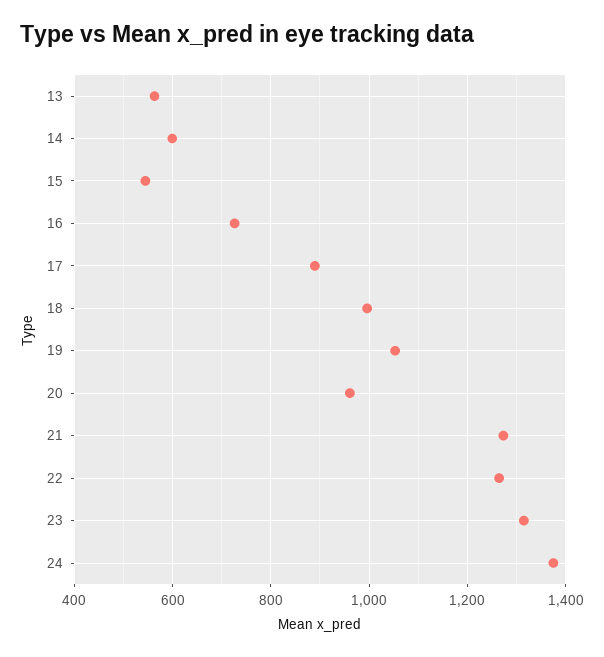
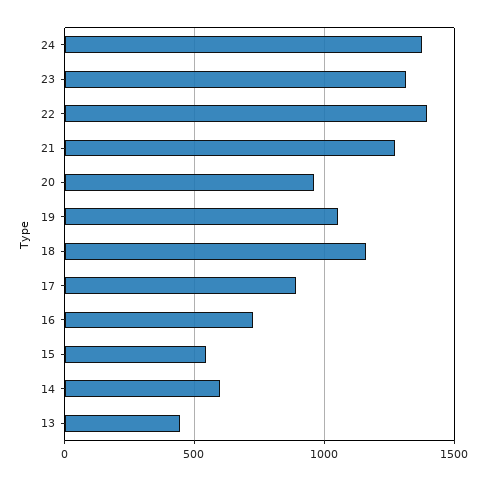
  {
-   "13": 560,
+   "13": 450,
    "14": 600,
    "15": 540,
    "16": 720,
    "17": 880,
-   "18": 1000,
+   "18": 1150,
    "19": 1060,
    "20": 960,
    "21": 1280,
-   "22": 1260,
+   "22": 1400,
    "23": 1320,
    "24": 1380
  }

